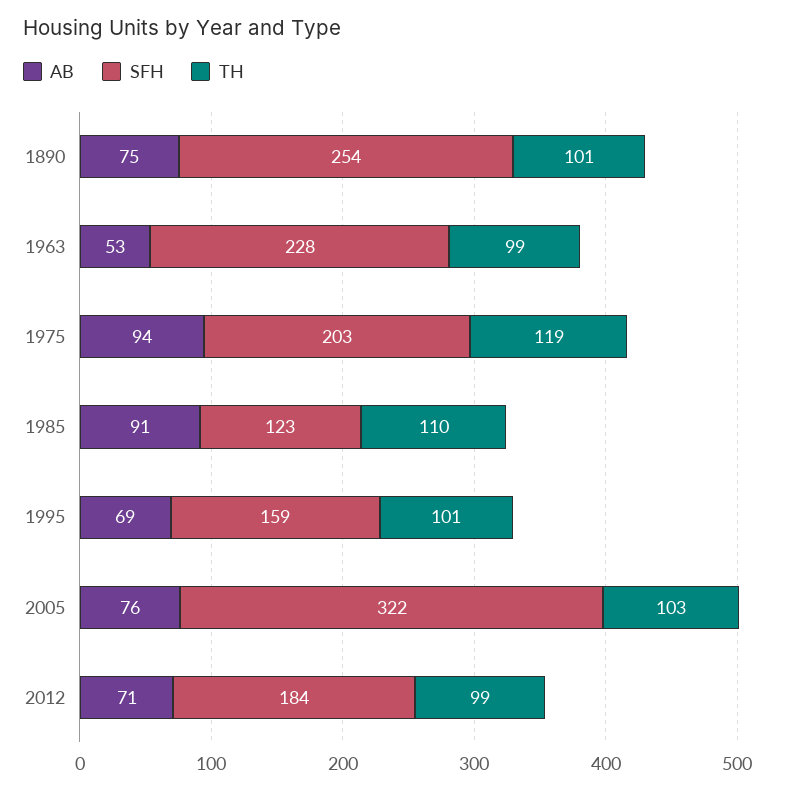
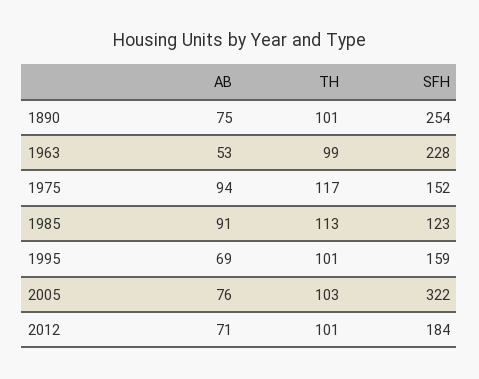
  {
    "AB": {
      "1890": 75,
      "1963": 53,
      "1975": 94,
      "1985": 91,
      "1995": 69,
      "2005": 76,
      "2012": 71
    },
    "SFH": {
      "1890": 254,
      "1963": 228,
-     "1975": 203,
+     "1975": 152,
      "1985": 123,
      "1995": 159,
      "2005": 322,
      "2012": 184
    },
    "TH": {
      "1890": 101,
      "1963": 99,
-     "1975": 119,
+     "1975": 117,
-     "1985": 110,
+     "1985": 113,
      "1995": 101,
      "2005": 103,
-     "2012": 99
+     "2012": 101
    }
  }

